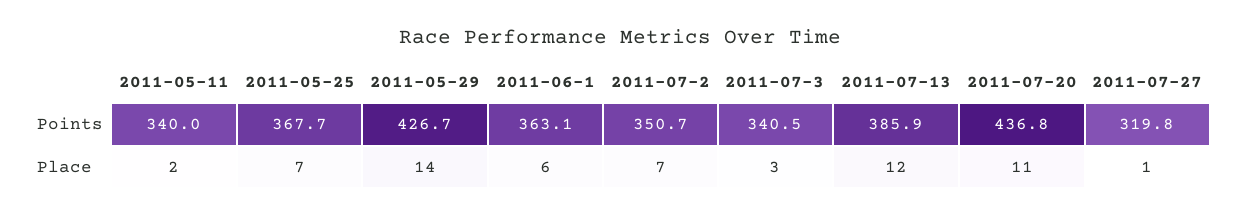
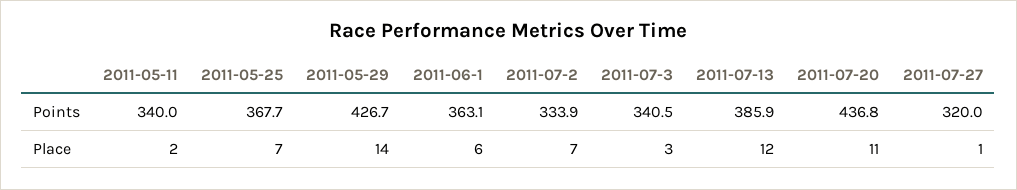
  {
    "2011-05-11": {
      "Points": 340,
      "Place": 2
    },
    "2011-05-25": {
      "Points": 367.7,
      "Place": 7
    },
    "2011-05-29": {
      "Points": 426.7,
      "Place": 14
    },
    "2011-06-1": {
      "Points": 363.1,
      "Place": 6
    },
    "2011-07-2": {
-     "Points": 350.7,
+     "Points": 333.9,
      "Place": 7
    },
    "2011-07-3": {
      "Points": 340.5,
      "Place": 3
    },
    "2011-07-13": {
      "Points": 385.9,
      "Place": 12
    },
    "2011-07-20": {
      "Points": 436.8,
      "Place": 11
    },
    "2011-07-27": {
-     "Points": 319.8,
+     "Points": 320,
      "Place": 1
    }
  }

